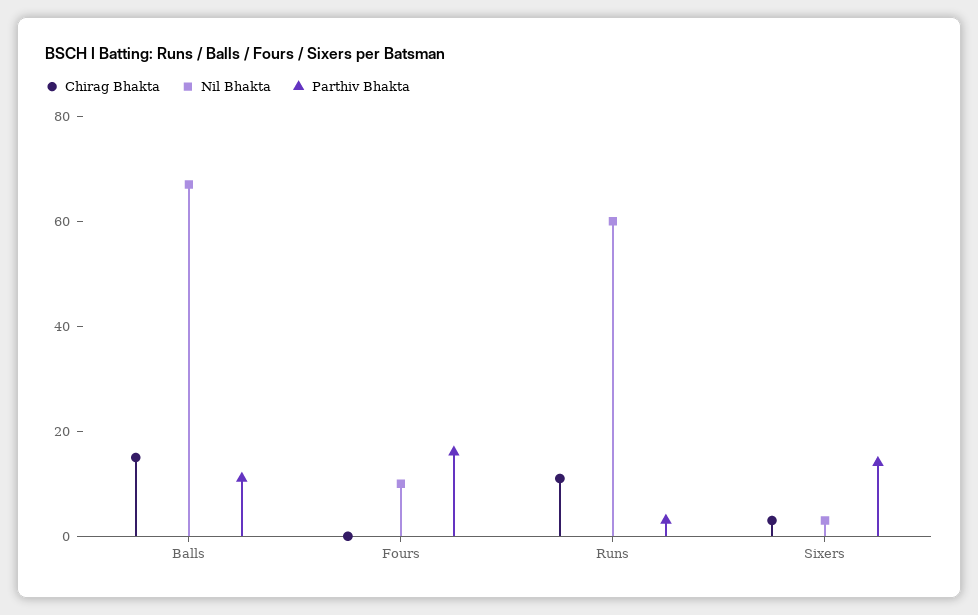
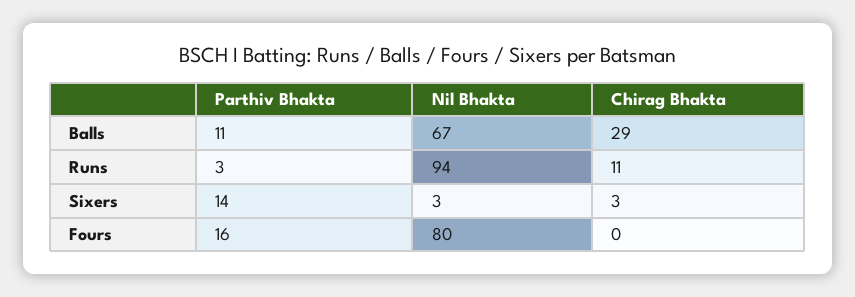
  {
    "Chirag Bhakta": {
-     "Balls": 15,
+     "Balls": 29,
      "Fours": 0,
      "Runs": 11,
      "Sixers": 3
    },
    "Nil Bhakta": {
      "Balls": 67,
-     "Fours": 10,
+     "Fours": 80,
-     "Runs": 60,
+     "Runs": 94,
      "Sixers": 3
    },
    "Parthiv Bhakta": {
      "Balls": 11,
      "Fours": 16,
      "Runs": 3,
      "Sixers": 14
    }
  }

